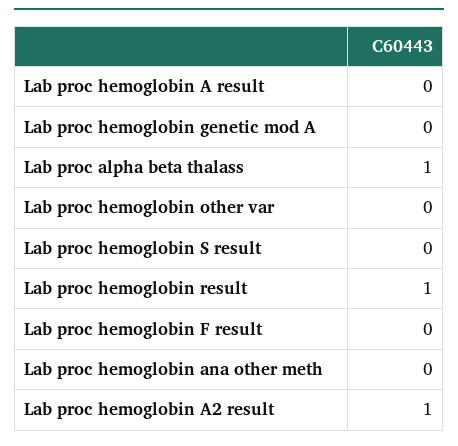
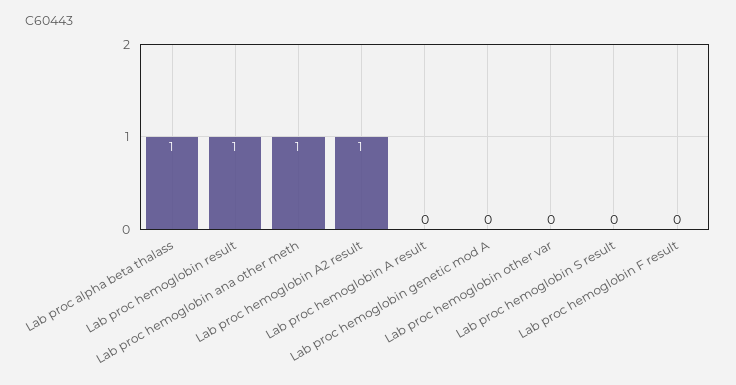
  {
    "Lab proc hemoglobin A result": 0,
    "Lab proc hemoglobin genetic mod A": 0,
    "Lab proc alpha beta thalass": 1,
    "Lab proc hemoglobin other var": 0,
    "Lab proc hemoglobin S result": 0,
    "Lab proc hemoglobin result": 1,
    "Lab proc hemoglobin F result": 0,
-   "Lab proc hemoglobin ana other meth": 0,
+   "Lab proc hemoglobin ana other meth": 1,
    "Lab proc hemoglobin A2 result": 1
  }

